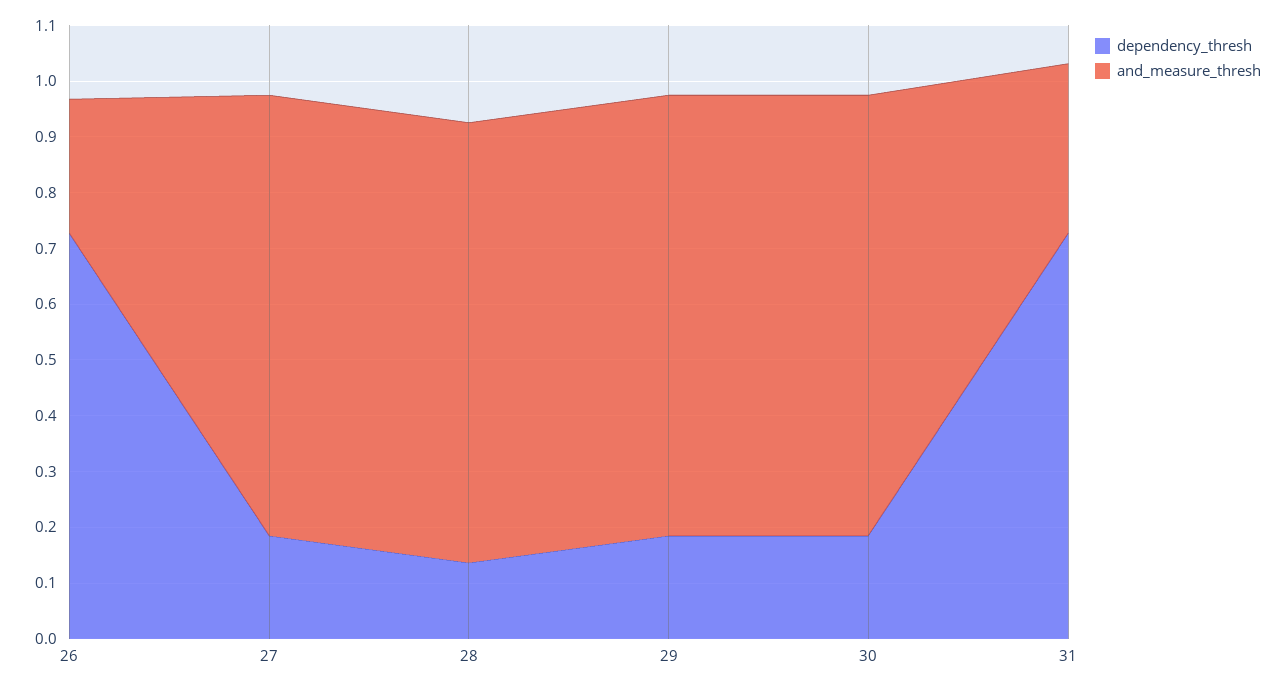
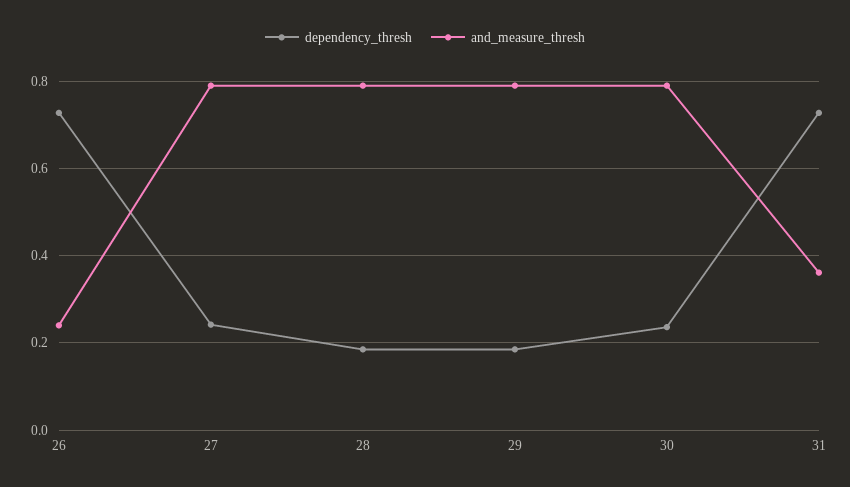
  {
    "dependency_thresh": {
      "26": 0.72,
-     "27": 0.18,
+     "27": 0.24,
-     "28": 0.14,
+     "28": 0.18,
      "29": 0.18,
-     "30": 0.18,
+     "30": 0.24,
      "31": 0.72
    },
    "and_measure_thresh": {
      "26": 0.24,
      "27": 0.78,
      "28": 0.78,
      "29": 0.78,
      "30": 0.78,
-     "31": 0.3
+     "31": 0.36
    }
  }

